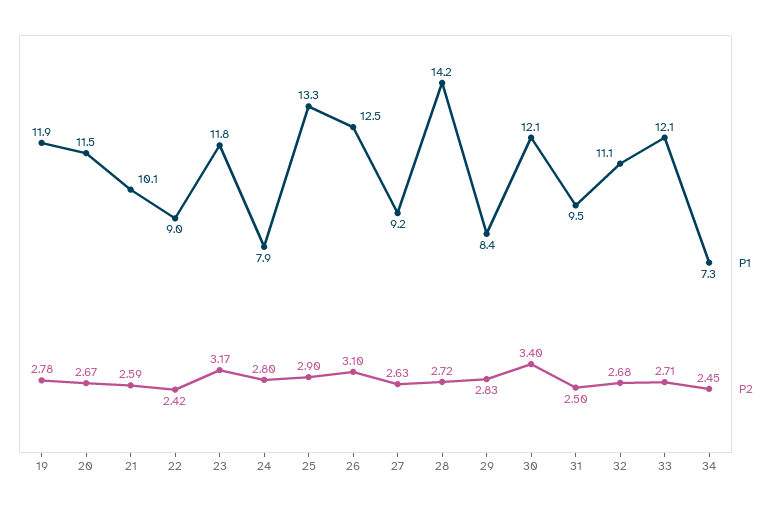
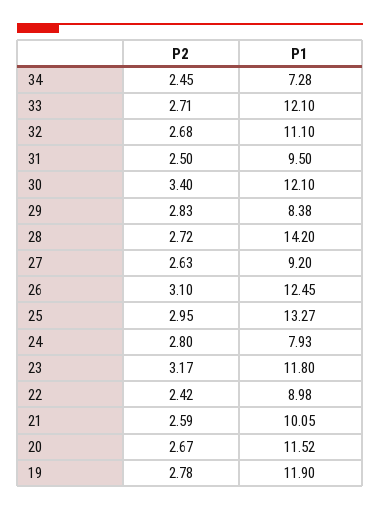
  {
    "P1": {
      "19": 11.9,
      "20": 11.52,
      "21": 10.05,
      "22": 8.98,
      "23": 11.8,
      "24": 7.93,
      "25": 13.27,
      "26": 12.45,
      "27": 9.2,
      "28": 14.2,
      "29": 8.38,
      "30": 12.1,
      "31": 9.5,
      "32": 11.1,
      "33": 12.1,
      "34": 7.28
    },
    "P2": {
      "19": 2.78,
      "20": 2.67,
      "21": 2.59,
      "22": 2.42,
      "23": 3.17,
      "24": 2.8,
-     "25": 2.9,
+     "25": 2.95,
      "26": 3.1,
      "27": 2.63,
      "28": 2.72,
      "29": 2.83,
      "30": 3.4,
      "31": 2.5,
      "32": 2.68,
      "33": 2.71,
      "34": 2.45
    }
  }

